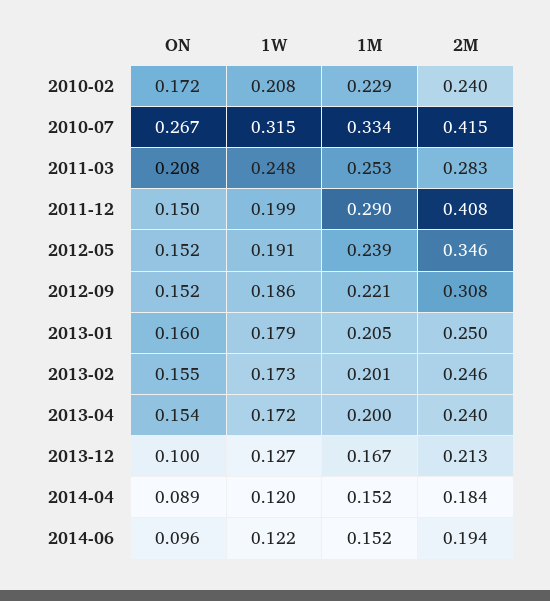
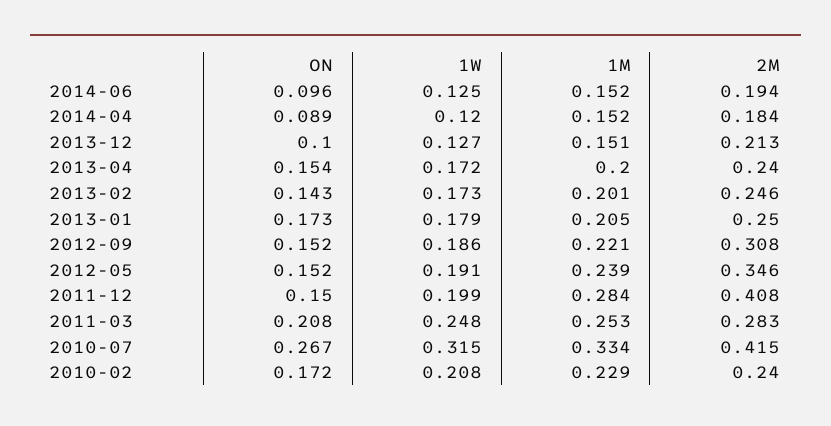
  {
    "ON": {
      "2010-02": 0.172,
      "2010-07": 0.267,
      "2011-03": 0.208,
      "2011-12": 0.15,
      "2012-05": 0.152,
      "2012-09": 0.152,
-     "2013-01": 0.16,
+     "2013-01": 0.173,
-     "2013-02": 0.155,
+     "2013-02": 0.143,
      "2013-04": 0.154,
      "2013-12": 0.1,
      "2014-04": 0.089,
      "2014-06": 0.096
    },
    "1W": {
      "2010-02": 0.208,
      "2010-07": 0.315,
      "2011-03": 0.248,
      "2011-12": 0.199,
      "2012-05": 0.191,
      "2012-09": 0.186,
      "2013-01": 0.179,
      "2013-02": 0.173,
      "2013-04": 0.172,
      "2013-12": 0.127,
      "2014-04": 0.12,
-     "2014-06": 0.122
+     "2014-06": 0.125
    },
    "1M": {
      "2010-02": 0.229,
      "2010-07": 0.334,
      "2011-03": 0.253,
-     "2011-12": 0.29,
+     "2011-12": 0.284,
      "2012-05": 0.239,
      "2012-09": 0.221,
      "2013-01": 0.205,
      "2013-02": 0.201,
      "2013-04": 0.2,
-     "2013-12": 0.167,
+     "2013-12": 0.151,
      "2014-04": 0.152,
      "2014-06": 0.152
    },
    "2M": {
      "2010-02": 0.24,
      "2010-07": 0.415,
      "2011-03": 0.283,
      "2011-12": 0.408,
      "2012-05": 0.346,
      "2012-09": 0.308,
      "2013-01": 0.25,
      "2013-02": 0.246,
      "2013-04": 0.24,
      "2013-12": 0.213,
      "2014-04": 0.184,
      "2014-06": 0.194
    }
  }

